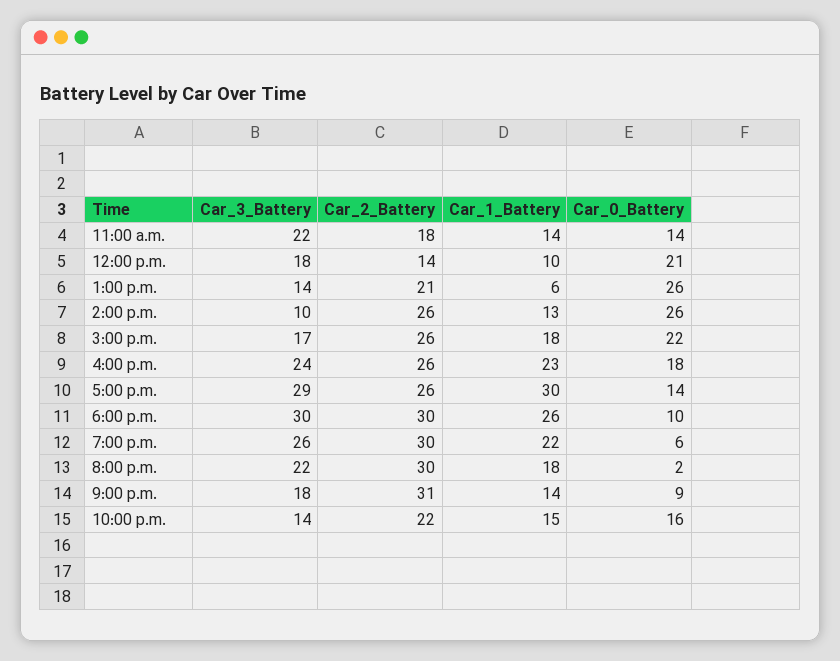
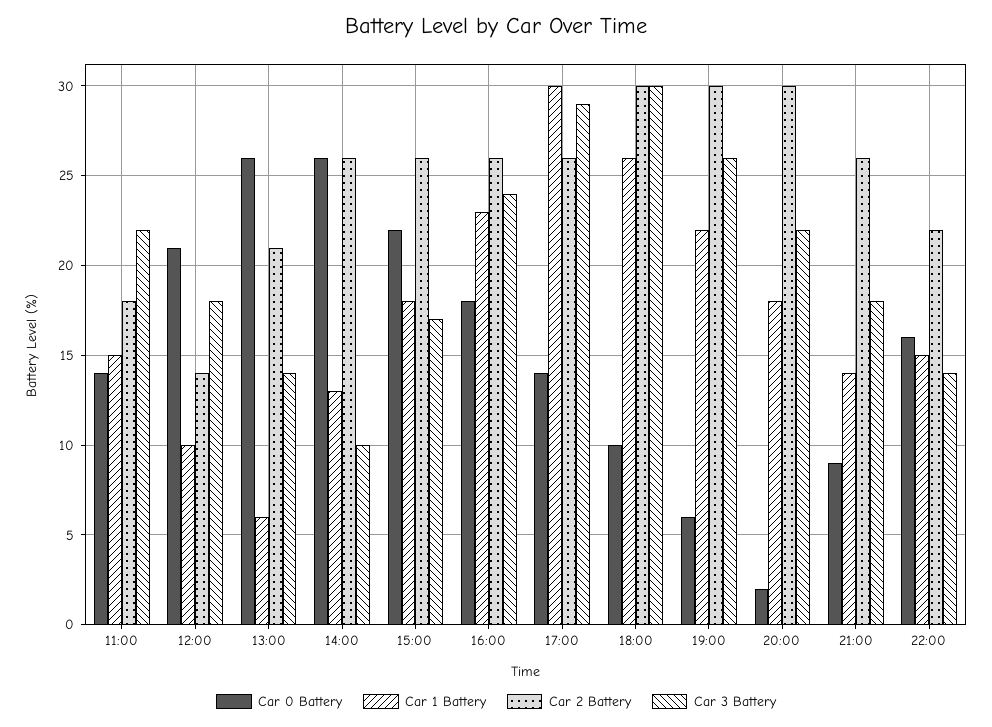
  {
    "Car_3_Battery": {
      "11:00 a.m.": 22,
      "12:00 p.m.": 18,
      "1:00 p.m.": 14,
      "2:00 p.m.": 10,
      "3:00 p.m.": 17,
      "4:00 p.m.": 24,
      "5:00 p.m.": 29,
      "6:00 p.m.": 30,
      "7:00 p.m.": 26,
      "8:00 p.m.": 22,
      "9:00 p.m.": 18,
      "10:00 p.m.": 14
    },
    "Car_2_Battery": {
      "11:00 a.m.": 18,
      "12:00 p.m.": 14,
      "1:00 p.m.": 21,
      "2:00 p.m.": 26,
      "3:00 p.m.": 26,
      "4:00 p.m.": 26,
      "5:00 p.m.": 26,
      "6:00 p.m.": 30,
      "7:00 p.m.": 30,
      "8:00 p.m.": 30,
-     "9:00 p.m.": 31,
+     "9:00 p.m.": 26,
      "10:00 p.m.": 22
    },
    "Car_1_Battery": {
-     "11:00 a.m.": 14,
+     "11:00 a.m.": 15,
      "12:00 p.m.": 10,
      "1:00 p.m.": 6,
      "2:00 p.m.": 13,
      "3:00 p.m.": 18,
      "4:00 p.m.": 23,
      "5:00 p.m.": 30,
      "6:00 p.m.": 26,
      "7:00 p.m.": 22,
      "8:00 p.m.": 18,
      "9:00 p.m.": 14,
      "10:00 p.m.": 15
    },
    "Car_0_Battery": {
      "11:00 a.m.": 14,
      "12:00 p.m.": 21,
      "1:00 p.m.": 26,
      "2:00 p.m.": 26,
      "3:00 p.m.": 22,
      "4:00 p.m.": 18,
      "5:00 p.m.": 14,
      "6:00 p.m.": 10,
      "7:00 p.m.": 6,
      "8:00 p.m.": 2,
      "9:00 p.m.": 9,
      "10:00 p.m.": 16
    }
  }

